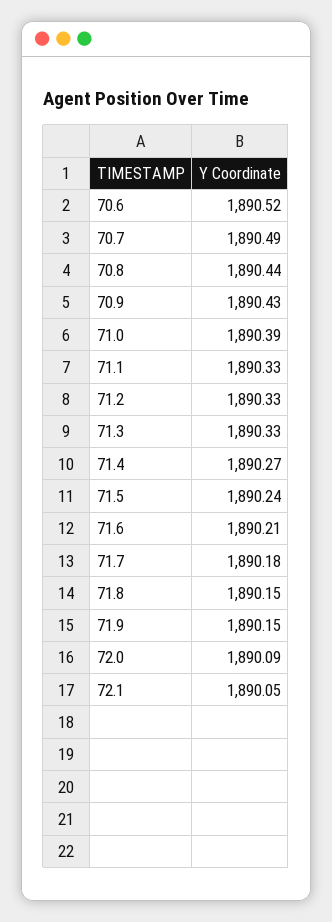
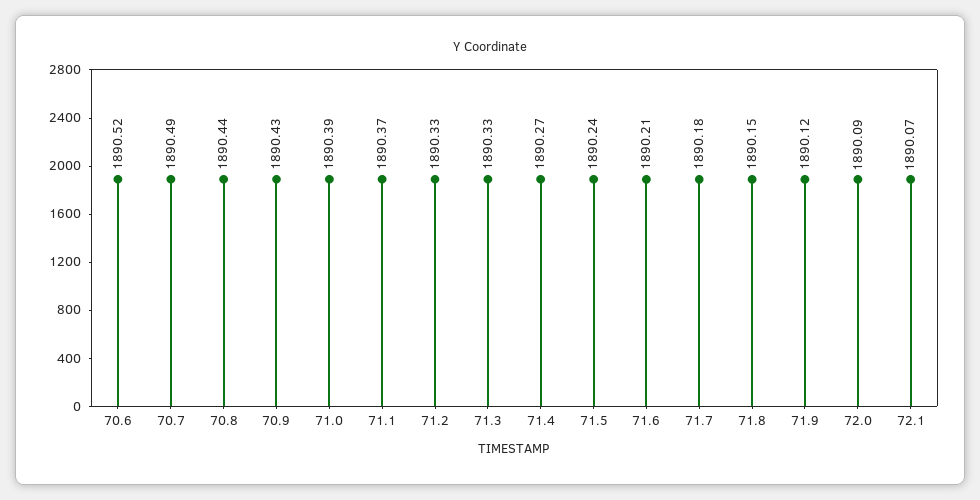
  {
    "70.6": 1890.52,
    "70.7": 1890.49,
    "70.8": 1890.44,
    "70.9": 1890.43,
    "71.0": 1890.39,
-   "71.1": 1890.33,
+   "71.1": 1890.37,
    "71.2": 1890.33,
    "71.3": 1890.33,
    "71.4": 1890.27,
    "71.5": 1890.24,
    "71.6": 1890.21,
    "71.7": 1890.18,
    "71.8": 1890.15,
-   "71.9": 1890.15,
+   "71.9": 1890.12,
    "72.0": 1890.09,
-   "72.1": 1890.05
+   "72.1": 1890.07
  }

